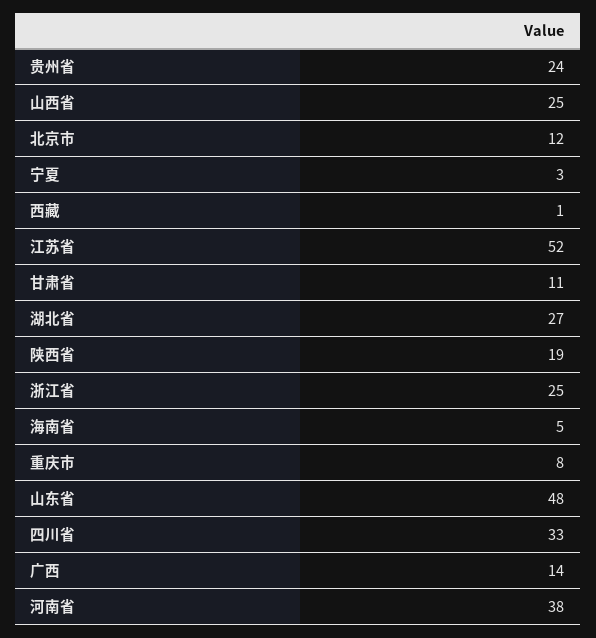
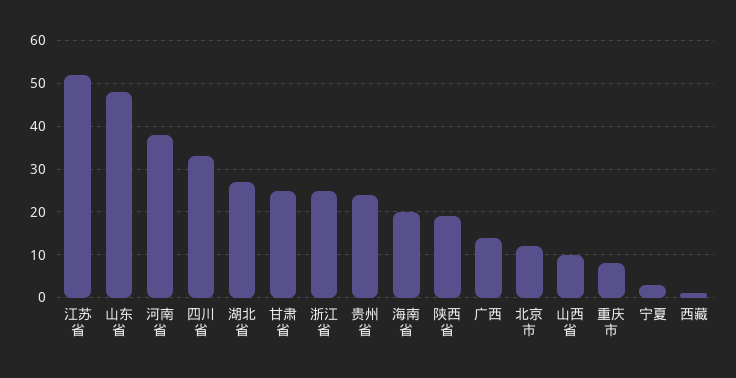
  {
    "贵州省": 24,
-   "山西省": 25,
+   "山西省": 10,
    "北京市": 12,
    "宁夏": 3,
    "西藏": 1,
    "江苏省": 52,
-   "甘肃省": 11,
+   "甘肃省": 25,
    "湖北省": 27,
    "陕西省": 19,
    "浙江省": 25,
-   "海南省": 5,
+   "海南省": 20,
    "重庆市": 8,
    "山东省": 48,
    "四川省": 33,
    "广西": 14,
    "河南省": 38
  }

